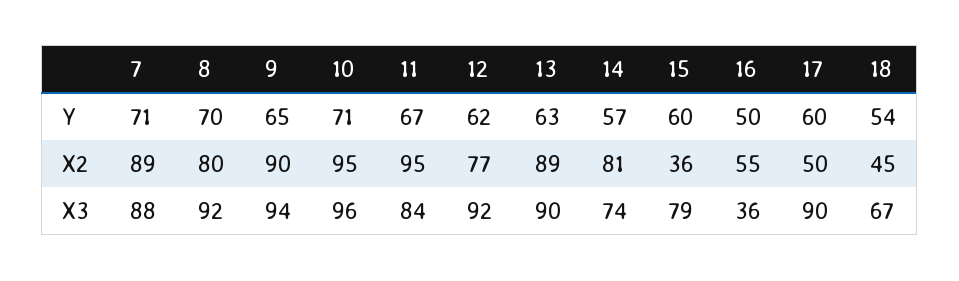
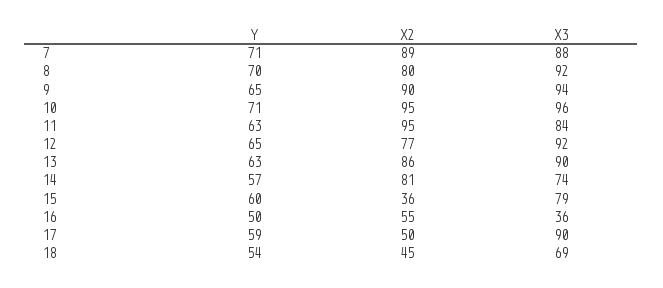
  {
    "7": {
      "Y": 71,
      "X2": 89,
      "X3": 88
    },
    "8": {
      "Y": 70,
      "X2": 80,
      "X3": 92
    },
    "9": {
      "Y": 65,
      "X2": 90,
      "X3": 94
    },
    "10": {
      "Y": 71,
      "X2": 95,
      "X3": 96
    },
    "11": {
-     "Y": 67,
+     "Y": 63,
      "X2": 95,
      "X3": 84
    },
    "12": {
-     "Y": 62,
+     "Y": 65,
      "X2": 77,
      "X3": 92
    },
    "13": {
      "Y": 63,
-     "X2": 89,
+     "X2": 86,
      "X3": 90
    },
    "14": {
      "Y": 57,
      "X2": 81,
      "X3": 74
    },
    "15": {
      "Y": 60,
      "X2": 36,
      "X3": 79
    },
    "16": {
      "Y": 50,
      "X2": 55,
      "X3": 36
    },
    "17": {
-     "Y": 60,
+     "Y": 59,
      "X2": 50,
      "X3": 90
    },
    "18": {
      "Y": 54,
      "X2": 45,
-     "X3": 67
+     "X3": 69
    }
  }

